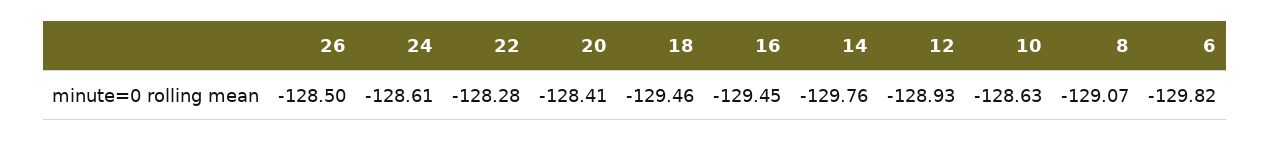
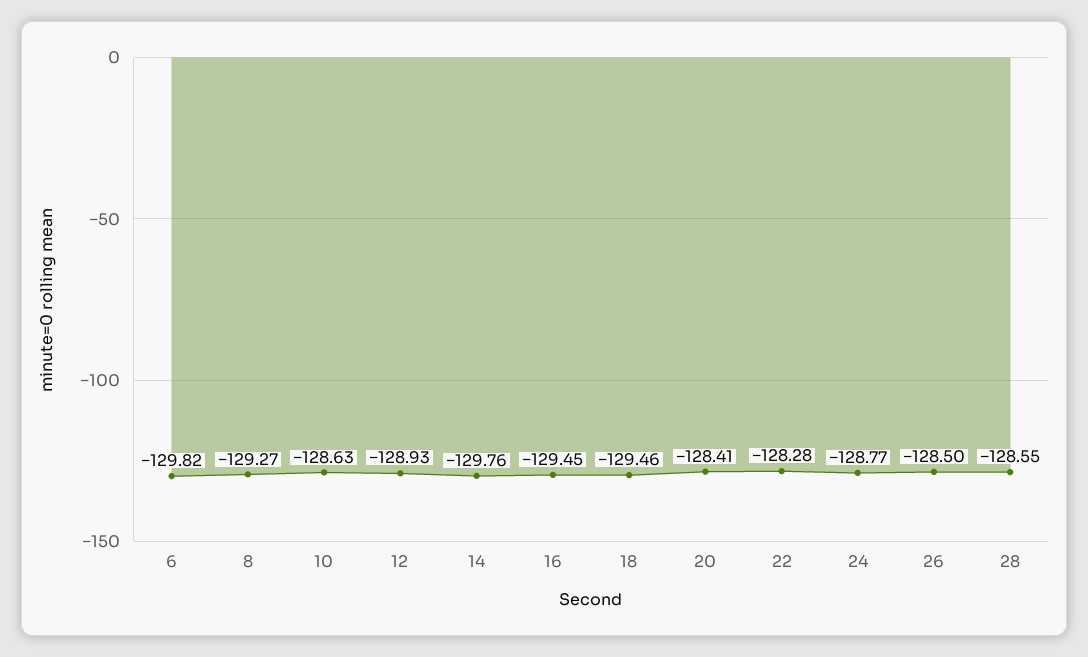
  {
    "26": -128.5,
-   "24": -128.61,
+   "24": -128.77,
    "22": -128.28,
    "20": -128.41,
    "18": -129.46,
    "16": -129.45,
    "14": -129.76,
    "12": -128.93,
    "10": -128.63,
-   "8": -129.07,
+   "8": -129.27,
-   "6": -129.82
+   "6": -129.82,
+   "28": -128.55
  }

